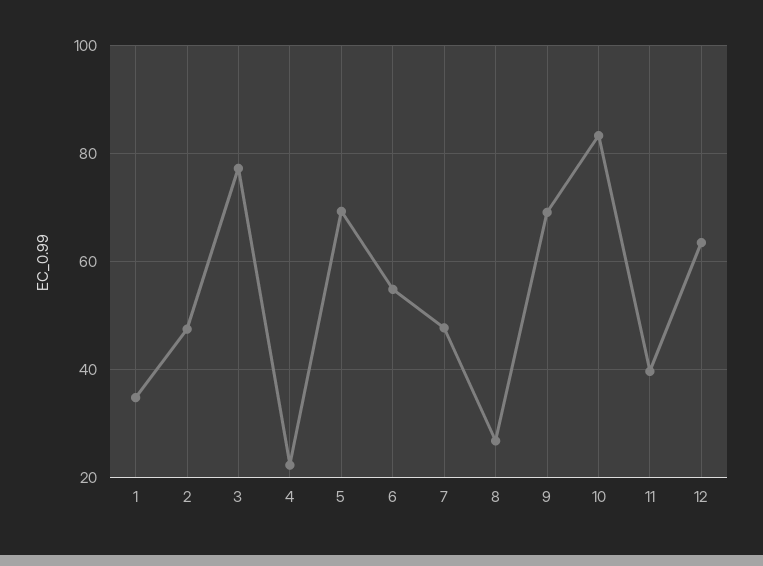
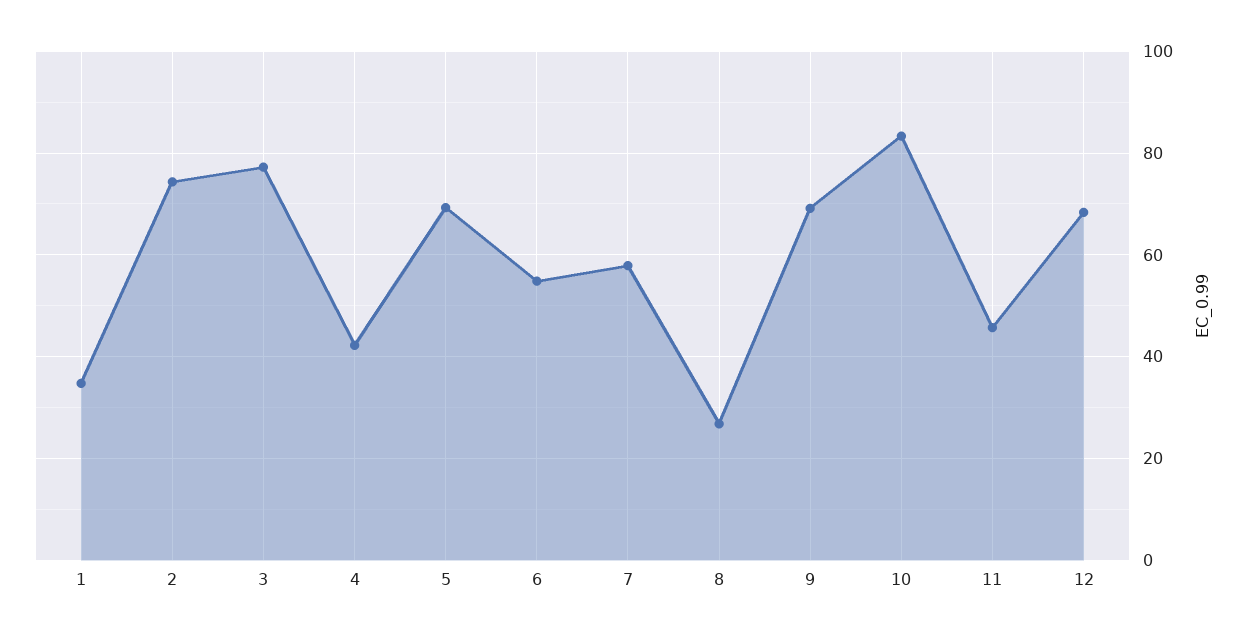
  {
    "1": 34,
-   "2": 48,
+   "2": 74,
    "3": 78,
-   "4": 22,
+   "4": 42,
    "5": 70,
    "6": 54,
-   "7": 48,
+   "7": 58,
    "8": 26,
    "9": 70,
    "10": 84,
-   "11": 40,
+   "11": 46,
-   "12": 64
+   "12": 68
  }

